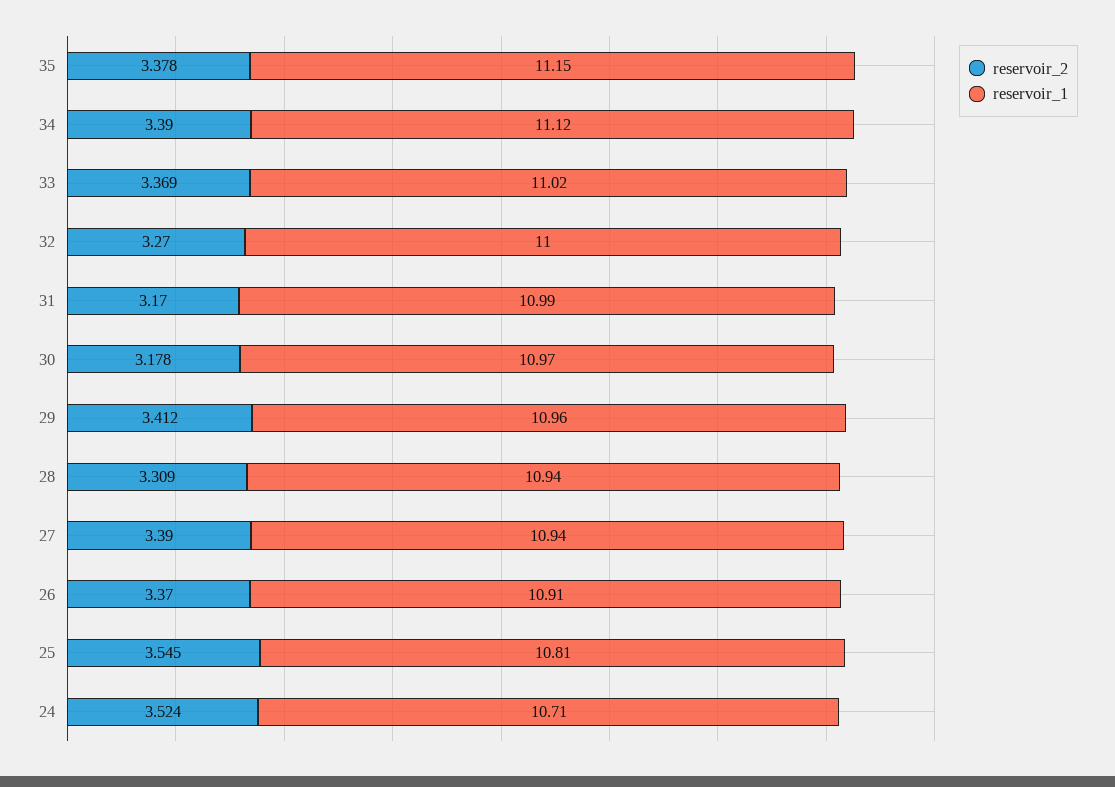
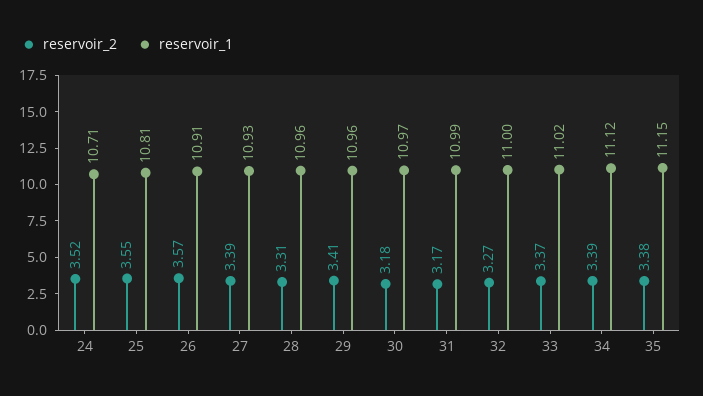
  {
    "reservoir_2": {
      "35": 3.378,
      "34": 3.39,
      "33": 3.369,
      "32": 3.27,
      "31": 3.17,
      "30": 3.178,
      "29": 3.412,
      "28": 3.309,
      "27": 3.39,
-     "26": 3.37,
+     "26": 3.57,
      "25": 3.545,
      "24": 3.524
    },
    "reservoir_1": {
      "35": 11.15,
      "34": 11.12,
      "33": 11.02,
      "32": 11,
      "31": 10.99,
      "30": 10.97,
      "29": 10.96,
-     "28": 10.94,
+     "28": 10.96,
-     "27": 10.94,
+     "27": 10.93,
      "26": 10.91,
      "25": 10.81,
      "24": 10.71
    }
  }

